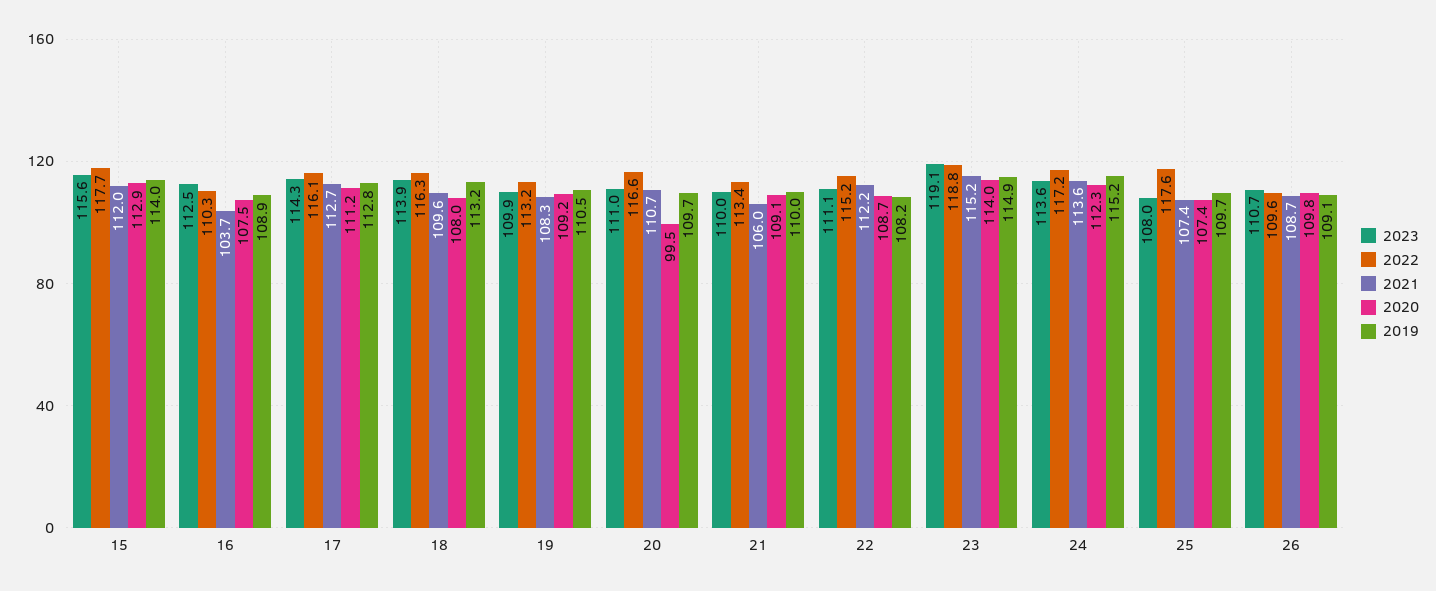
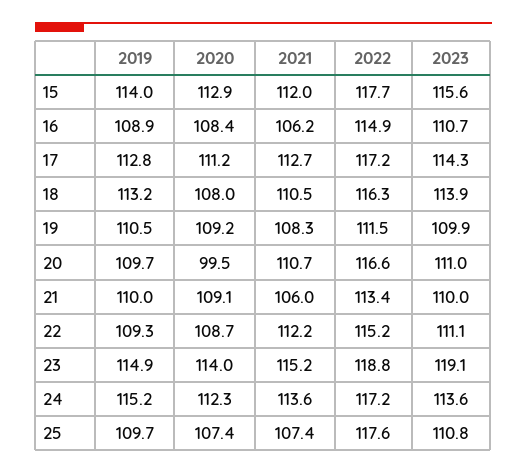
  {
    "2023": {
      "15": 115.6,
-     "16": 112.5,
+     "16": 110.7,
      "17": 114.3,
      "18": 113.9,
      "19": 109.9,
      "20": 111,
      "21": 110,
      "22": 111.1,
      "23": 119.1,
      "24": 113.6,
-     "25": 108,
+     "25": 110.8
-     "26": 110.7
    },
    "2022": {
      "15": 117.7,
-     "16": 110.3,
+     "16": 114.9,
-     "17": 116.1,
+     "17": 117.2,
      "18": 116.3,
-     "19": 113.2,
+     "19": 111.5,
      "20": 116.6,
      "21": 113.4,
      "22": 115.2,
      "23": 118.8,
      "24": 117.2,
-     "25": 117.6,
+     "25": 117.6
-     "26": 109.6
    },
    "2021": {
      "15": 112,
-     "16": 103.7,
+     "16": 106.2,
      "17": 112.7,
-     "18": 109.6,
+     "18": 110.5,
      "19": 108.3,
      "20": 110.7,
      "21": 106,
      "22": 112.2,
      "23": 115.2,
      "24": 113.6,
-     "25": 107.4,
+     "25": 107.4
-     "26": 108.7
    },
    "2020": {
      "15": 112.9,
-     "16": 107.5,
+     "16": 108.4,
      "17": 111.2,
      "18": 108,
      "19": 109.2,
      "20": 99.5,
      "21": 109.1,
      "22": 108.7,
      "23": 114,
      "24": 112.3,
-     "25": 107.4,
+     "25": 107.4
-     "26": 109.8
    },
    "2019": {
      "15": 114,
      "16": 108.9,
      "17": 112.8,
      "18": 113.2,
      "19": 110.5,
      "20": 109.7,
      "21": 110,
-     "22": 108.2,
+     "22": 109.3,
      "23": 114.9,
      "24": 115.2,
-     "25": 109.7,
+     "25": 109.7
-     "26": 109.1
    }
  }

